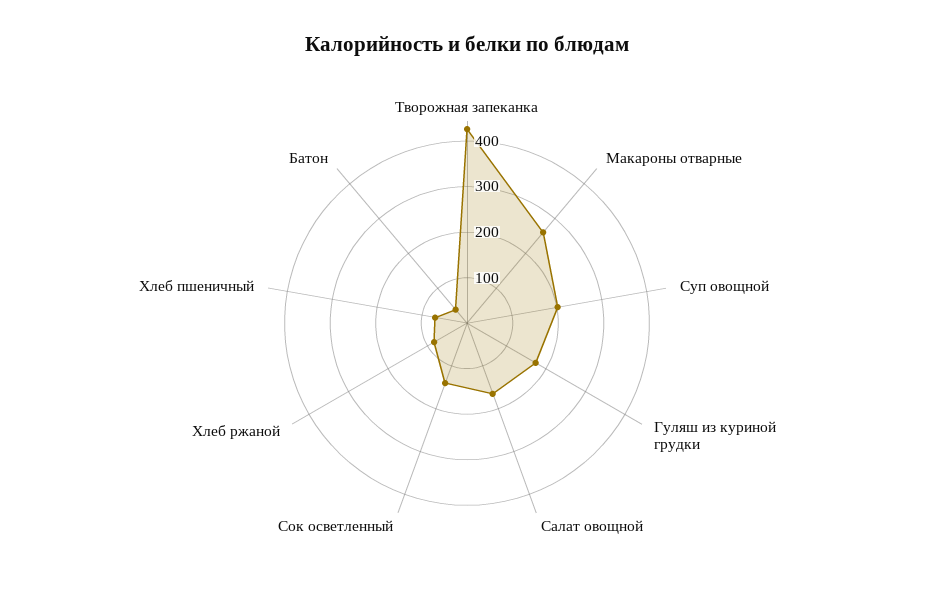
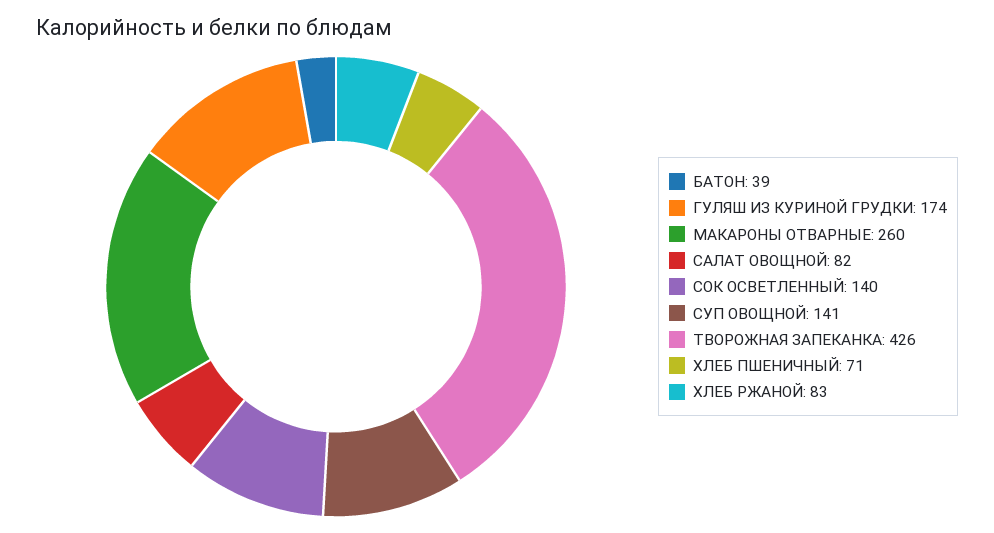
  {
    "Творожная запеканка": 426,
    "Макароны отварные": 260,
-   "Суп овощной": 200,
+   "Суп овощной": 141,
    "Гуляш из куриной грудки": 174,
-   "Салат овощной": 160,
+   "Салат овощной": 82,
    "Сок осветленный": 140,
    "Хлеб ржаной": 83,
    "Хлеб пшеничный": 71,
    "Батон": 39
  }

